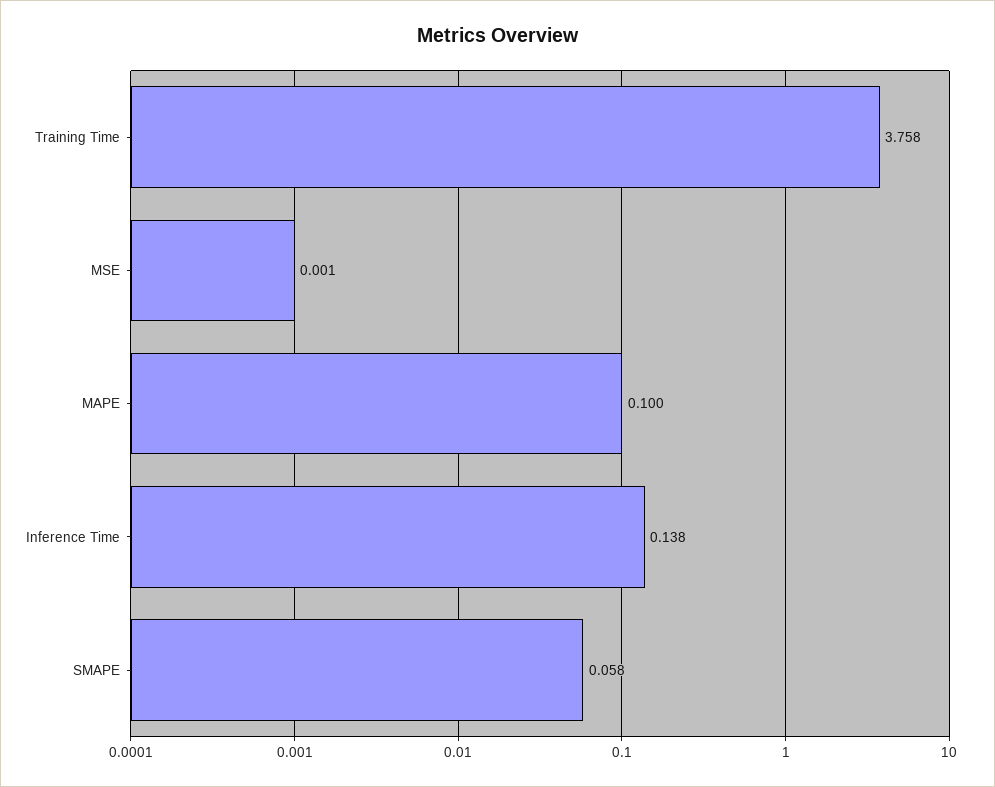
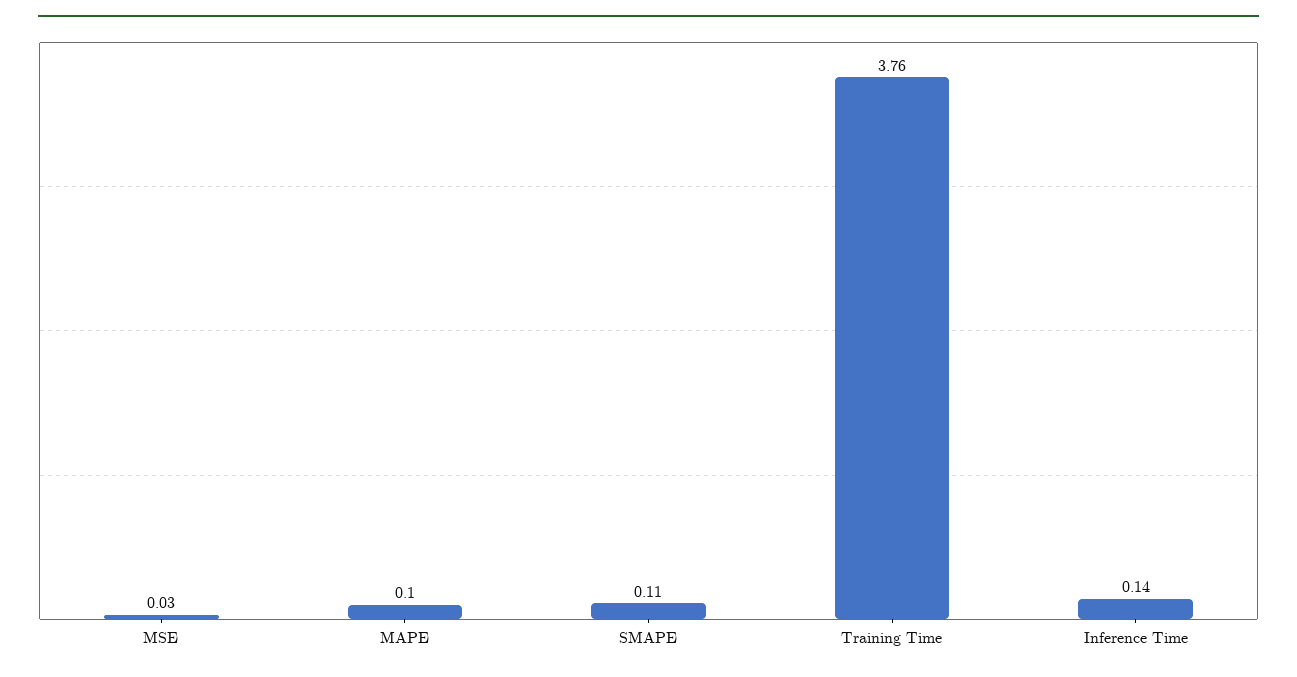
  {
    "Training Time": 3.758,
-   "MSE": 0.001,
+   "MSE": 0.03,
    "MAPE": 0.1,
    "Inference Time": 0.138,
-   "SMAPE": 0.058
+   "SMAPE": 0.11
  }

